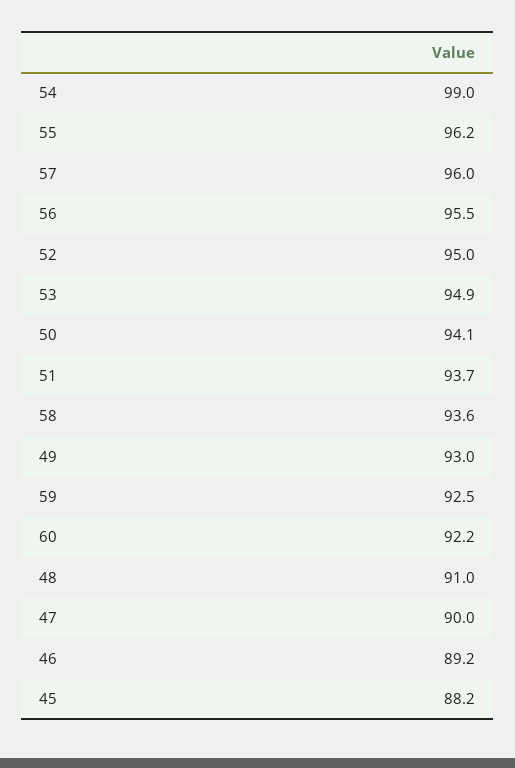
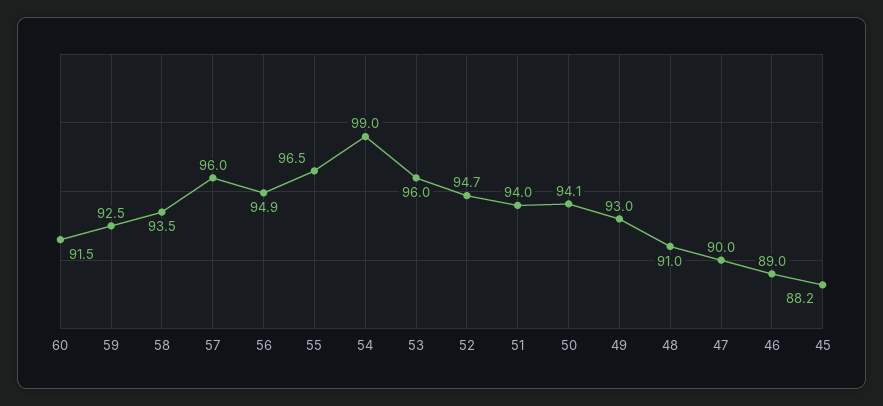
  {
    "54": 99,
-   "55": 96.2,
+   "55": 96.5,
    "57": 96,
-   "56": 95.5,
+   "56": 94.9,
-   "52": 95,
+   "52": 94.7,
-   "53": 94.9,
+   "53": 96,
    "50": 94.1,
-   "51": 93.7,
+   "51": 94,
-   "58": 93.6,
+   "58": 93.5,
    "49": 93,
    "59": 92.5,
-   "60": 92.2,
+   "60": 91.5,
    "48": 91,
    "47": 90,
-   "46": 89.2,
+   "46": 89,
    "45": 88.2
  }

